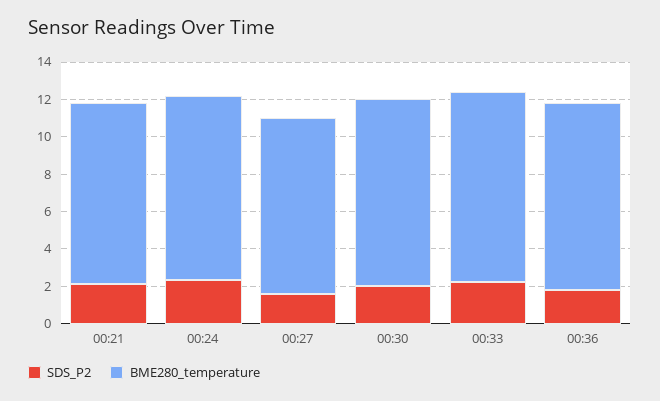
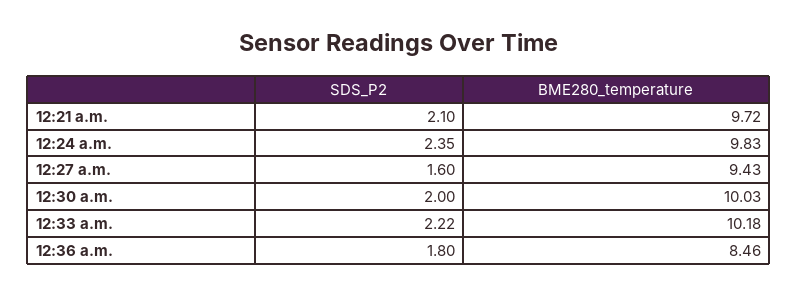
  {
    "SDS_P2": {
      "00:21": 2.1,
      "00:24": 2.35,
      "00:27": 1.6,
      "00:30": 2,
      "00:33": 2.22,
      "00:36": 1.8
    },
    "BME280_temperature": {
      "00:21": 9.72,
      "00:24": 9.83,
      "00:27": 9.43,
      "00:30": 10.03,
      "00:33": 10.18,
-     "00:36": 10
+     "00:36": 8.46
    }
  }

